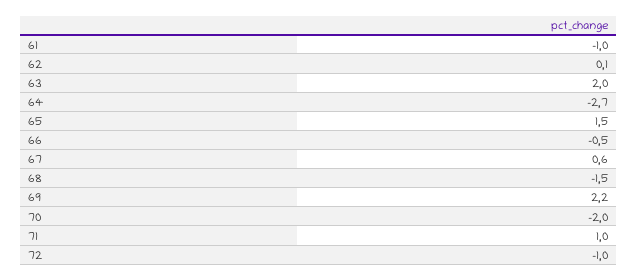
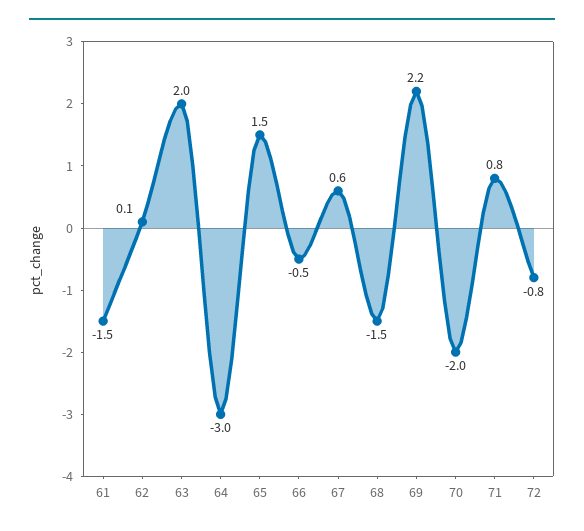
  {
-   "61": -1,
+   "61": -1.5,
    "62": 0.1,
    "63": 2,
-   "64": -2.7,
+   "64": -3,
    "65": 1.5,
    "66": -0.5,
    "67": 0.6,
    "68": -1.5,
    "69": 2.2,
    "70": -2,
-   "71": 1,
+   "71": 0.8,
-   "72": -1
+   "72": -0.8
  }

